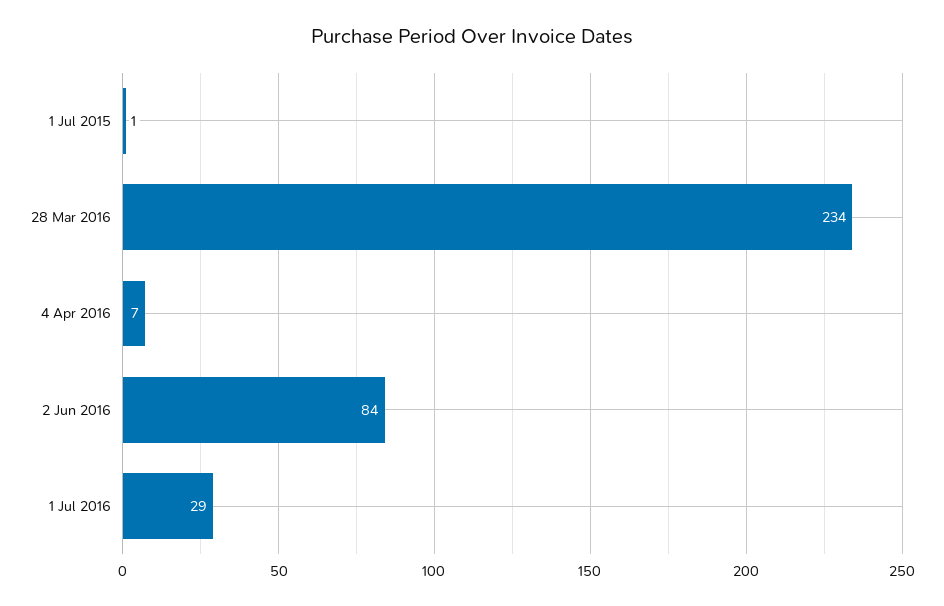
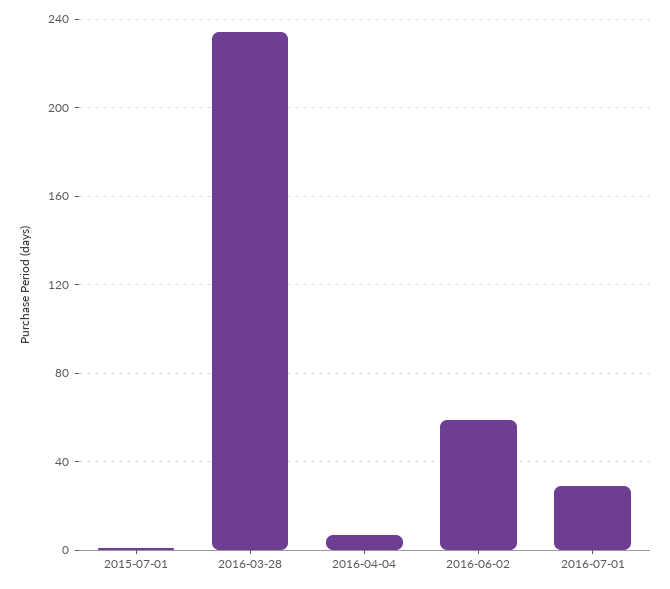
  {
    "1 Jul 2015": 1,
    "28 Mar 2016": 234,
    "4 Apr 2016": 7,
-   "2 Jun 2016": 84,
+   "2 Jun 2016": 60,
    "1 Jul 2016": 29
  }

